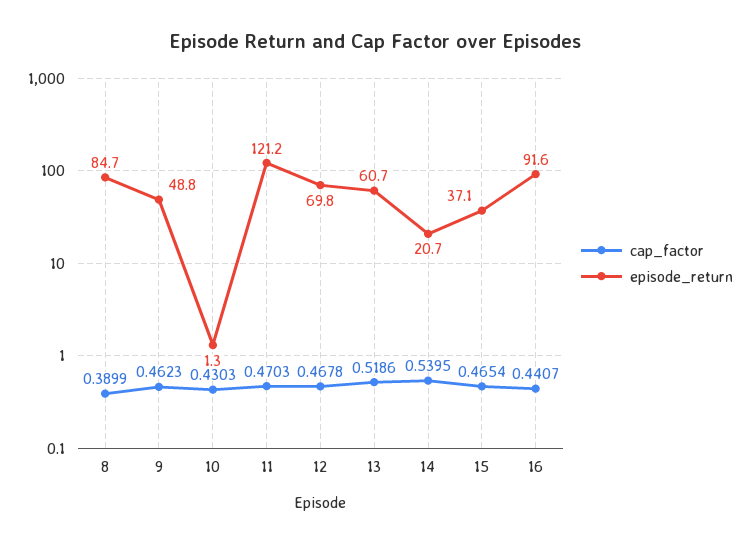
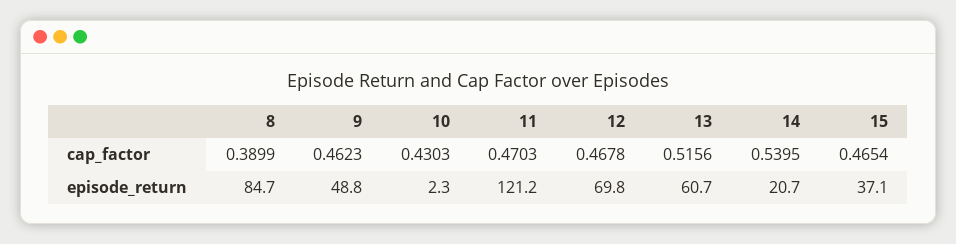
  {
    "cap_factor": {
      "8": 0.3899,
      "9": 0.4623,
      "10": 0.4303,
      "11": 0.4703,
      "12": 0.4678,
-     "13": 0.5186,
+     "13": 0.5156,
      "14": 0.5395,
-     "15": 0.4654,
+     "15": 0.4654
-     "16": 0.4407
    },
    "episode_return": {
      "8": 84.7,
      "9": 48.8,
-     "10": 1.3,
+     "10": 2.3,
      "11": 121.2,
      "12": 69.8,
      "13": 60.7,
      "14": 20.7,
-     "15": 37.1,
+     "15": 37.1
-     "16": 91.6
    }
  }

